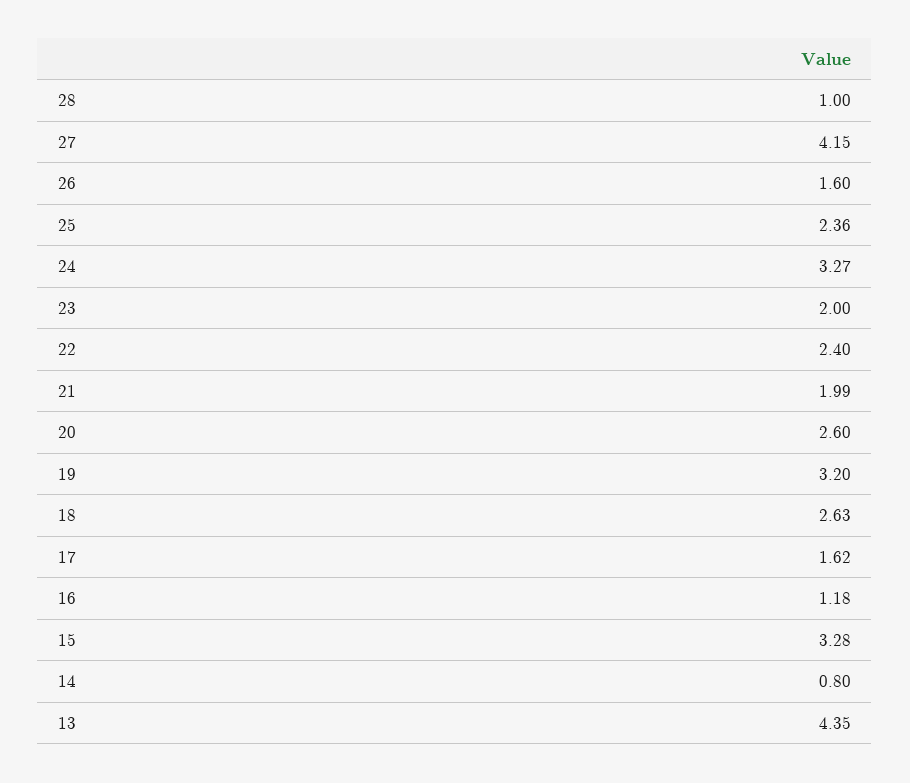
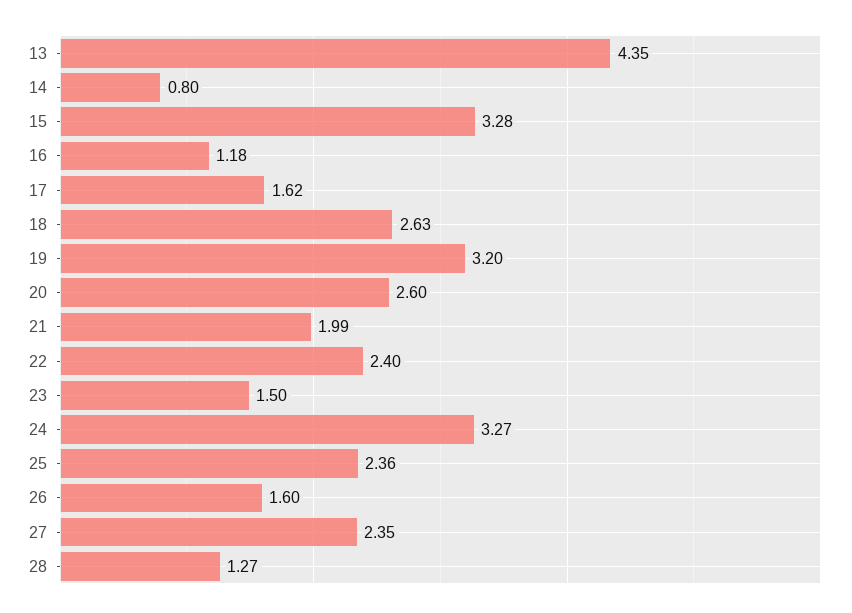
  {
-   "28": 1,
+   "28": 1.27,
-   "27": 4.15,
+   "27": 2.35,
    "26": 1.6,
    "25": 2.36,
    "24": 3.27,
-   "23": 2,
+   "23": 1.5,
    "22": 2.4,
    "21": 1.99,
    "20": 2.6,
    "19": 3.2,
    "18": 2.63,
    "17": 1.62,
    "16": 1.18,
    "15": 3.28,
    "14": 0.8,
    "13": 4.35
  }

